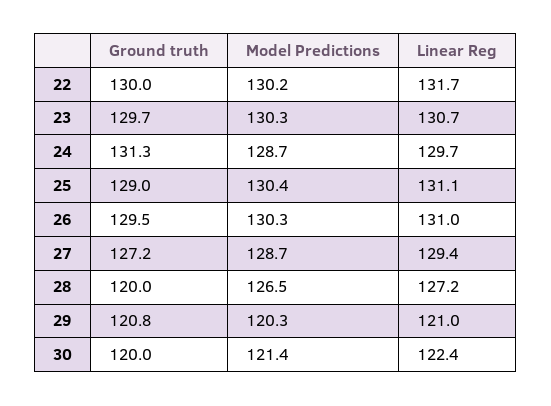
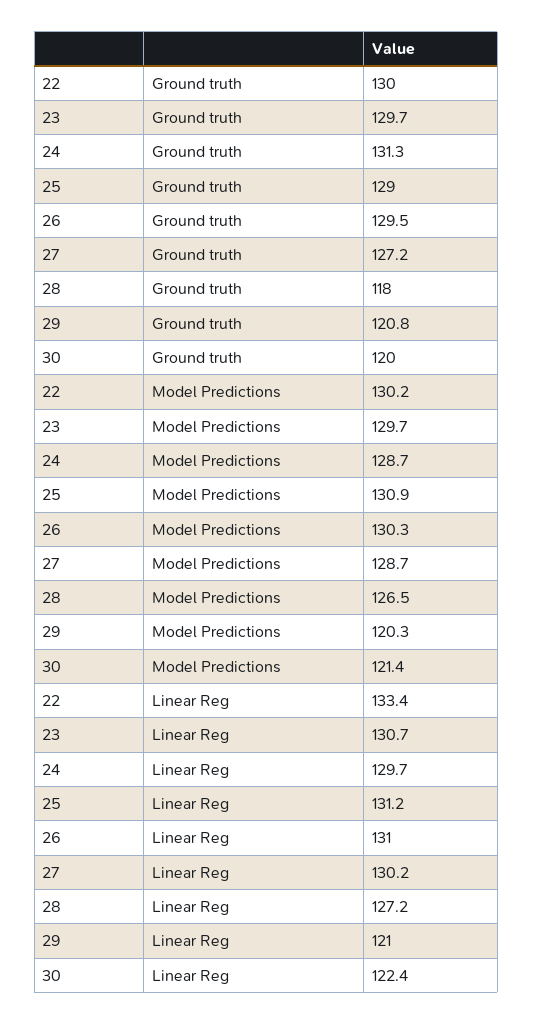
  {
    "Ground truth": {
      "22": 130,
      "23": 129.7,
      "24": 131.3,
      "25": 129,
      "26": 129.5,
      "27": 127.2,
-     "28": 120,
+     "28": 118,
      "29": 120.8,
      "30": 120
    },
    "Model Predictions": {
      "22": 130.2,
-     "23": 130.3,
+     "23": 129.7,
      "24": 128.7,
-     "25": 130.4,
+     "25": 130.9,
      "26": 130.3,
      "27": 128.7,
      "28": 126.5,
      "29": 120.3,
      "30": 121.4
    },
    "Linear Reg": {
-     "22": 131.7,
+     "22": 133.4,
      "23": 130.7,
      "24": 129.7,
-     "25": 131.1,
+     "25": 131.2,
      "26": 131,
-     "27": 129.4,
+     "27": 130.2,
      "28": 127.2,
      "29": 121,
      "30": 122.4
    }
  }

